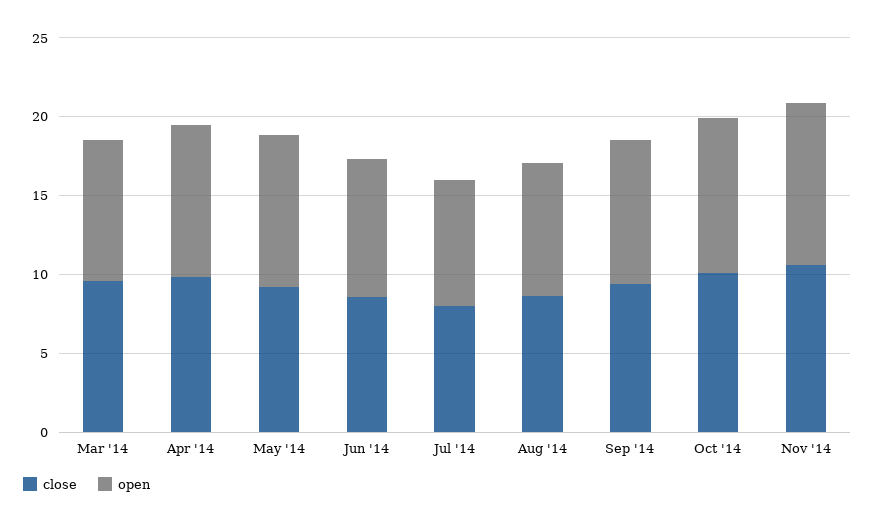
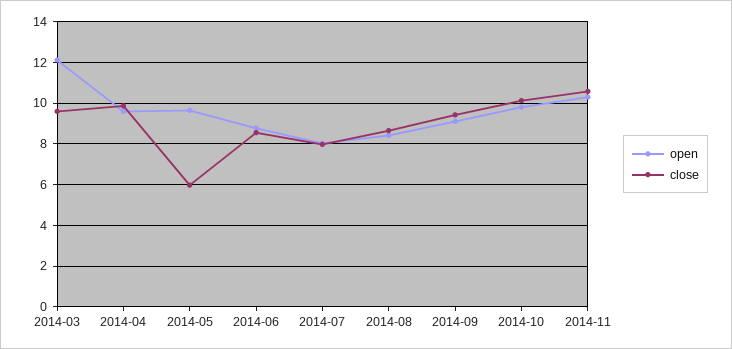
  {
    "close": {
      "Mar '14": 9.5,
      "Apr '14": 10,
-     "May '14": 9,
+     "May '14": 6,
      "Jun '14": 8.5,
      "Jul '14": 8,
      "Aug '14": 8.5,
      "Sep '14": 9.5,
      "Oct '14": 10,
      "Nov '14": 10.5
    },
    "open": {
-     "Mar '14": 9,
+     "Mar '14": 12,
      "Apr '14": 9.5,
      "May '14": 9.5,
      "Jun '14": 9,
      "Jul '14": 8,
      "Aug '14": 8.5,
      "Sep '14": 9,
      "Oct '14": 10,
      "Nov '14": 10.5
    }
  }

